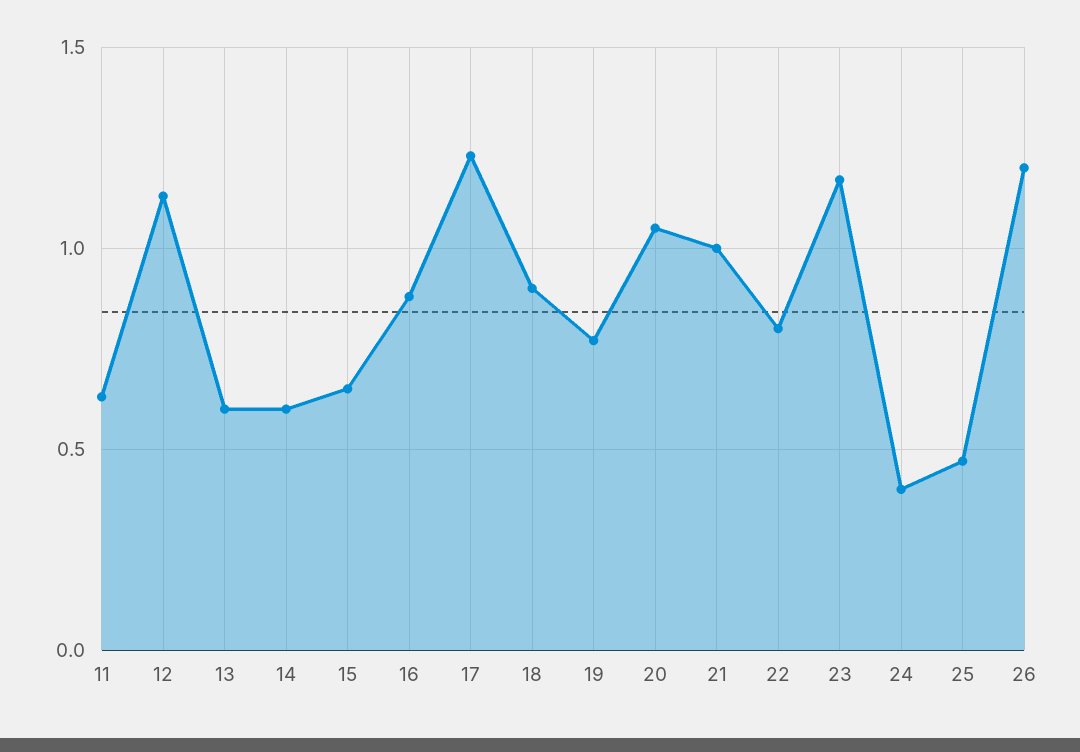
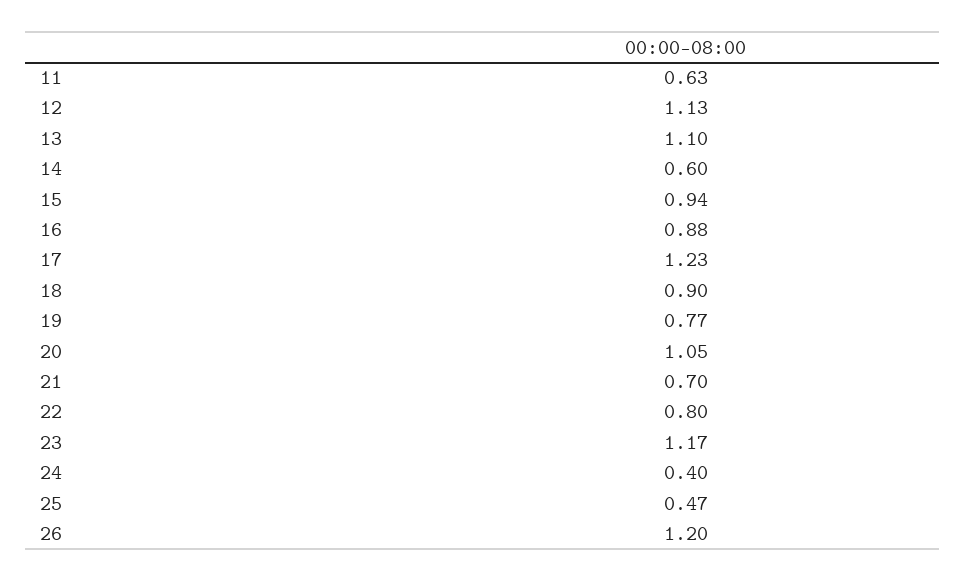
  {
    "11": 0.63,
    "12": 1.13,
-   "13": 0.6,
+   "13": 1.1,
    "14": 0.6,
-   "15": 0.65,
+   "15": 0.94,
    "16": 0.88,
    "17": 1.23,
    "18": 0.9,
    "19": 0.77,
    "20": 1.05,
-   "21": 1,
+   "21": 0.7,
    "22": 0.8,
    "23": 1.17,
    "24": 0.4,
    "25": 0.47,
    "26": 1.2
  }

